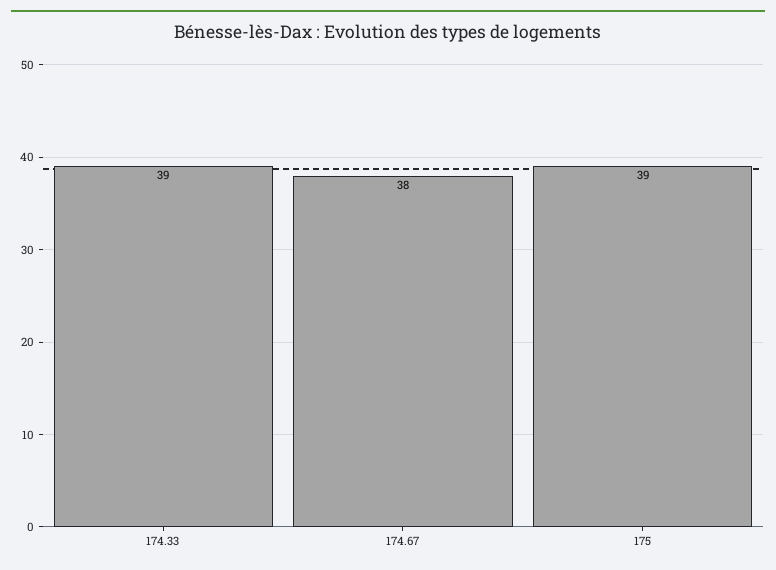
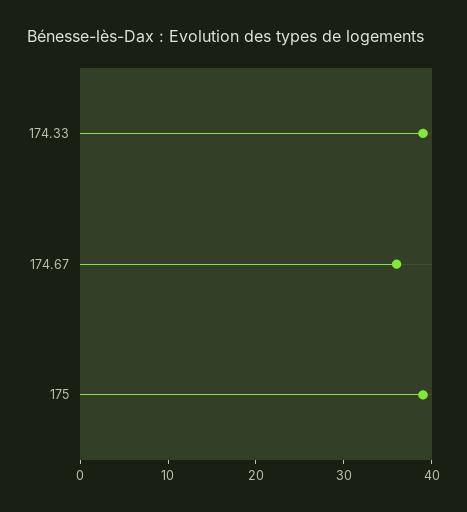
  {
    "174.33": 39,
-   "174.67": 38,
+   "174.67": 36,
    "175": 39
  }

